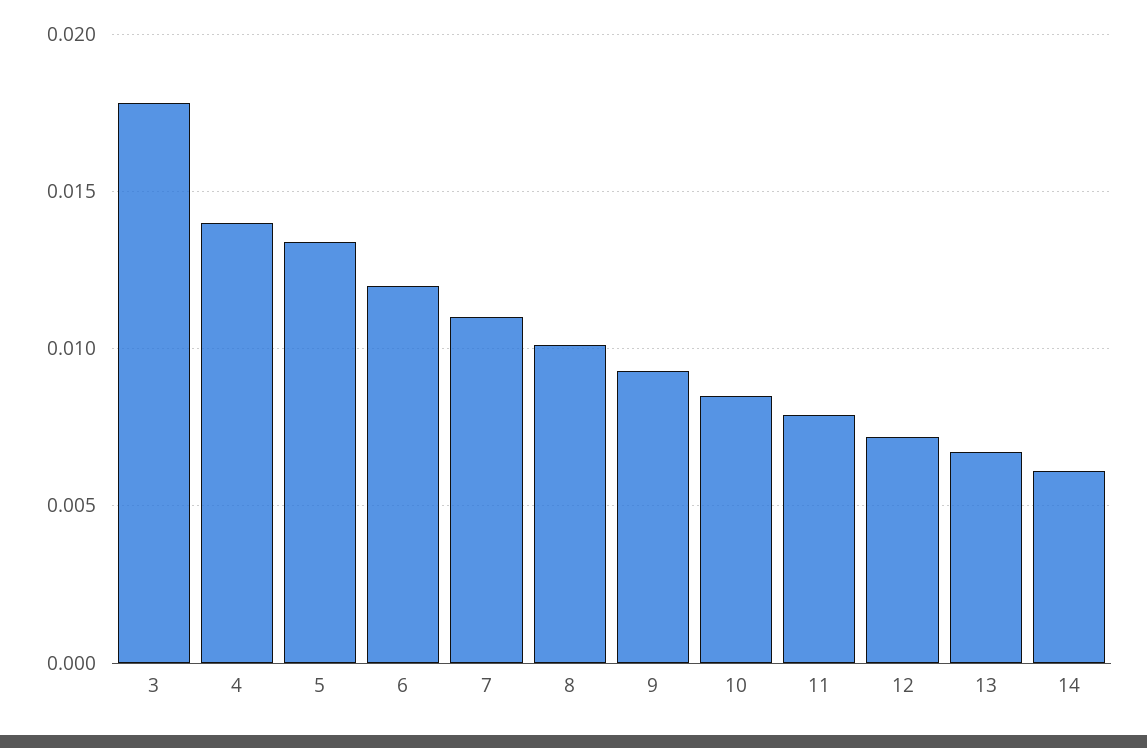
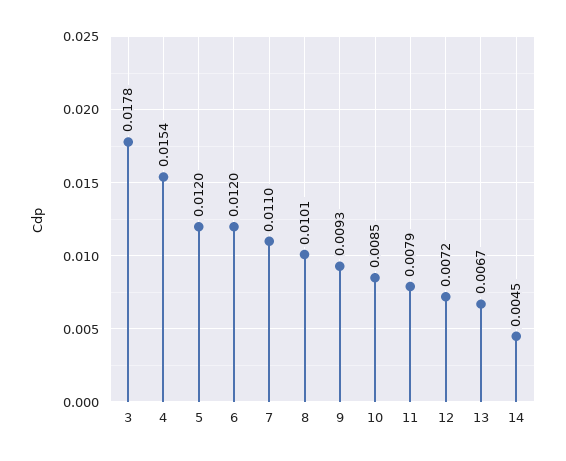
  {
    "3": 0.0178,
-   "4": 0.014,
+   "4": 0.0154,
-   "5": 0.0135,
+   "5": 0.012,
    "6": 0.012,
    "7": 0.011,
    "8": 0.0101,
    "9": 0.0093,
    "10": 0.0085,
    "11": 0.0079,
    "12": 0.0072,
    "13": 0.0067,
-   "14": 0.006
+   "14": 0.0045
  }

